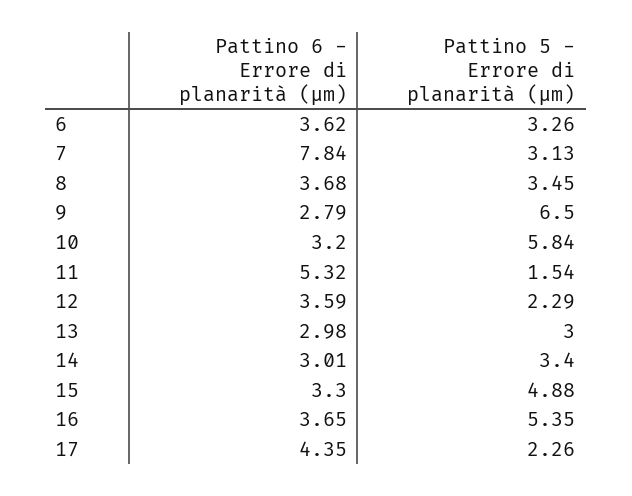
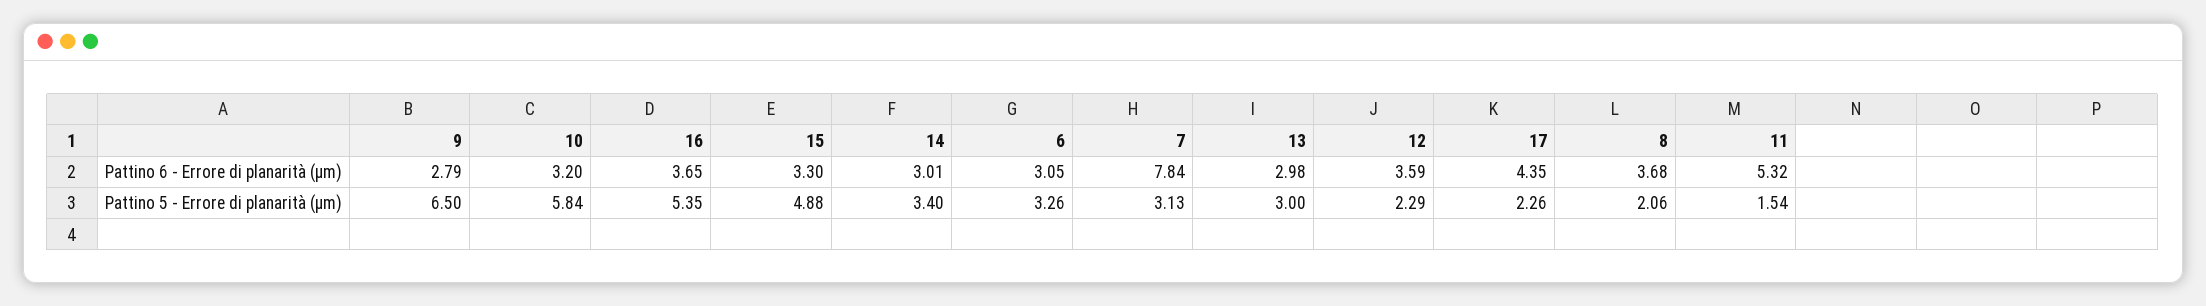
  {
    "Pattino 6 - Errore di planarità (µm)": {
-     "6": 3.62,
+     "6": 3.05,
      "7": 7.84,
      "8": 3.68,
      "9": 2.79,
      "10": 3.2,
      "11": 5.32,
      "12": 3.59,
      "13": 2.98,
      "14": 3.01,
      "15": 3.3,
      "16": 3.65,
      "17": 4.35
    },
    "Pattino 5 - Errore di planarità (µm)": {
      "6": 3.26,
      "7": 3.13,
-     "8": 3.45,
+     "8": 2.06,
      "9": 6.5,
      "10": 5.84,
      "11": 1.54,
      "12": 2.29,
      "13": 3,
      "14": 3.4,
      "15": 4.88,
      "16": 5.35,
      "17": 2.26
    }
  }

